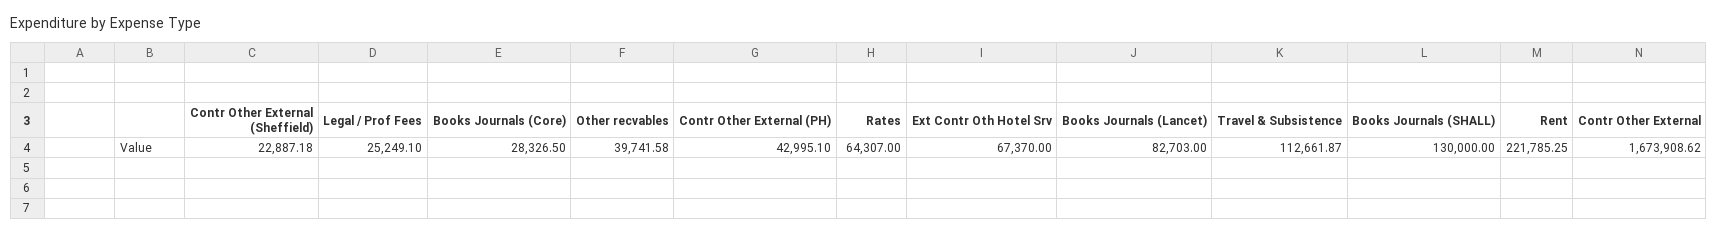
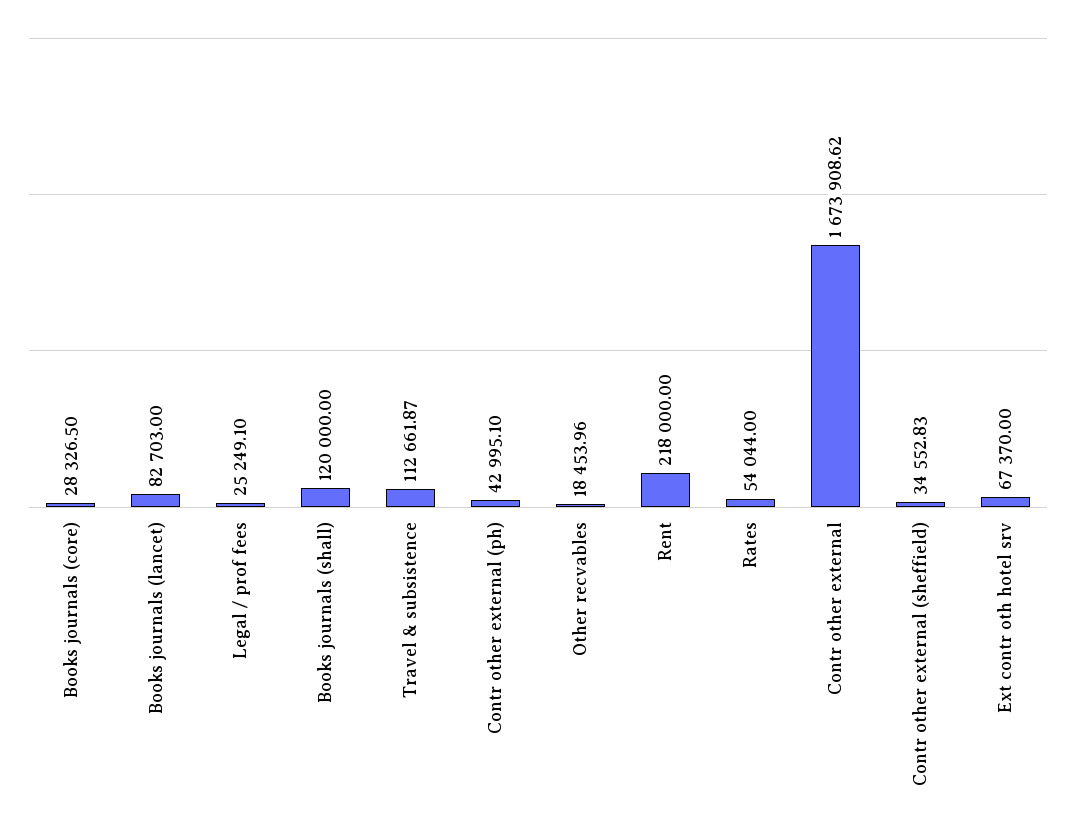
  {
-   "Contr Other External (Sheffield)": 22887.18,
+   "Contr Other External (Sheffield)": 34552.83,
    "Legal / Prof Fees": 25249.1,
    "Books Journals (Core)": 28326.5,
-   "Other recvables": 39741.58,
+   "Other recvables": 18453.96,
    "Contr Other External (PH)": 42995.1,
-   "Rates": 64307,
+   "Rates": 54044,
    "Ext Contr Oth Hotel Srv": 67370,
    "Books Journals (Lancet)": 82703,
    "Travel & Subsistence": 112661.87,
-   "Books Journals (SHALL)": 130000,
+   "Books Journals (SHALL)": 120000,
-   "Rent": 221785.25,
+   "Rent": 218000,
    "Contr Other External": 1673908.62
  }

